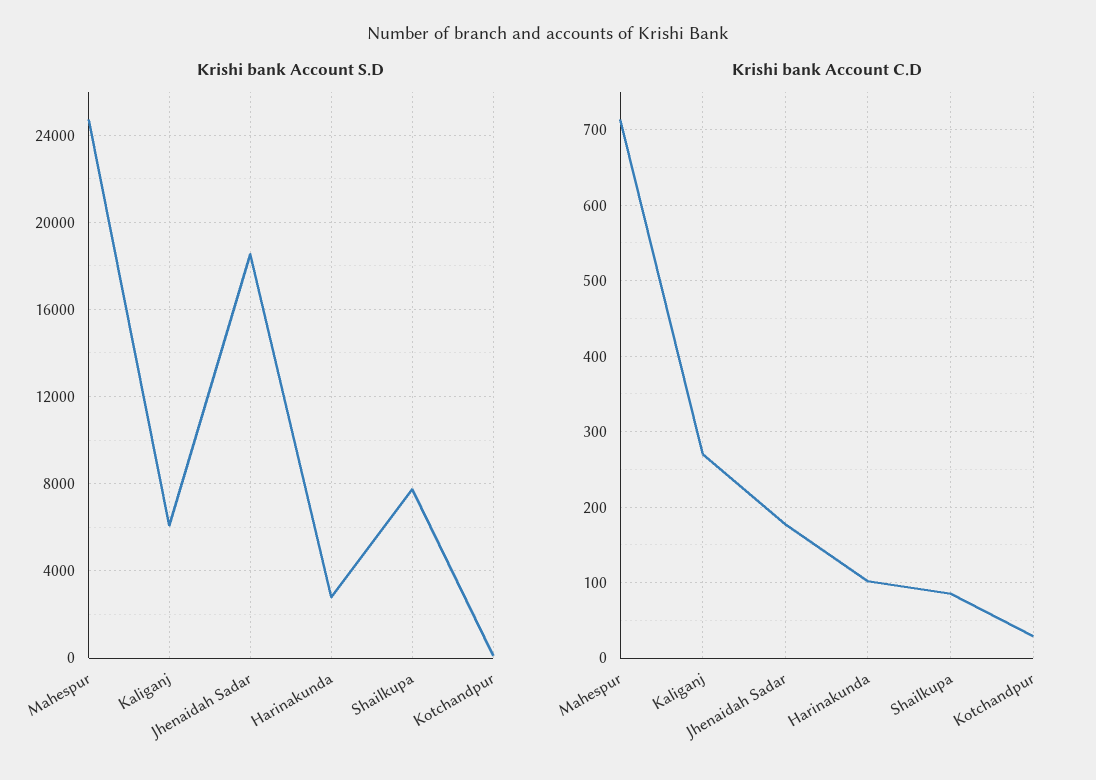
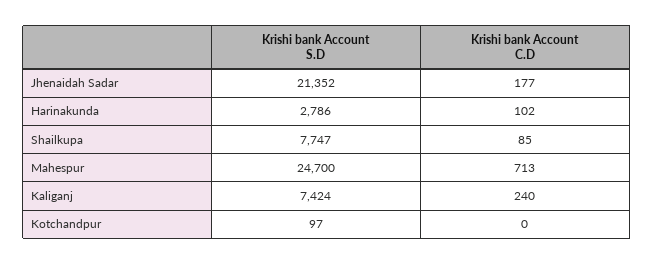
  {
    "Krishi bank Account S.D": {
      "Mahespur": 24700,
-     "Kaliganj": 6000,
+     "Kaliganj": 7424,
-     "Jhenaidah Sadar": 18500,
+     "Jhenaidah Sadar": 21352,
      "Harinakunda": 2786,
      "Shailkupa": 7747,
      "Kotchandpur": 97
    },
    "Krishi bank Account C.D": {
      "Mahespur": 713,
-     "Kaliganj": 270,
+     "Kaliganj": 240,
      "Jhenaidah Sadar": 177,
      "Harinakunda": 102,
      "Shailkupa": 85,
-     "Kotchandpur": 30
+     "Kotchandpur": 0
    }
  }

